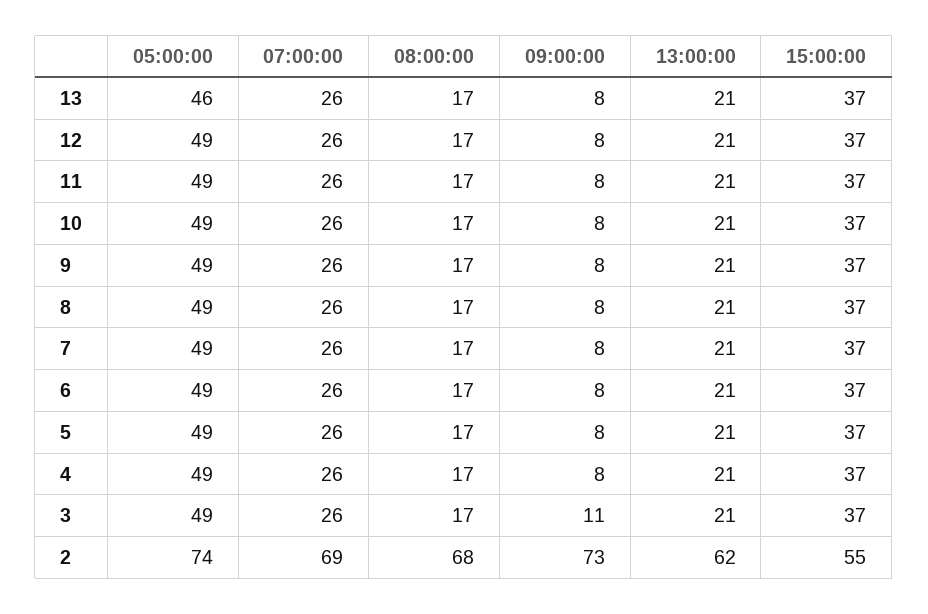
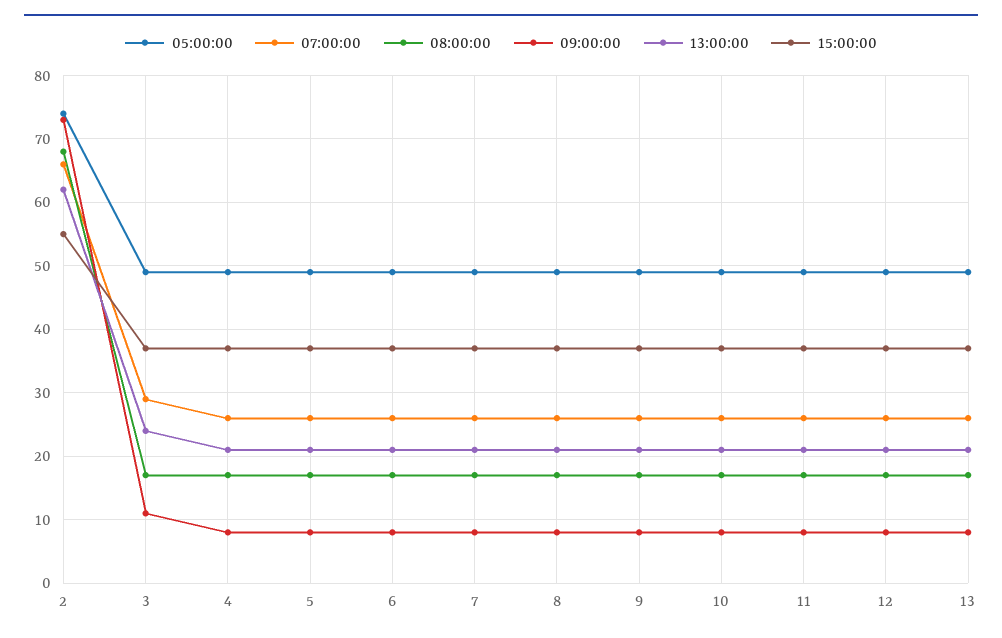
  {
    "05:00:00": {
-     "13": 46,
+     "13": 49,
      "12": 49,
      "11": 49,
      "10": 49,
      "9": 49,
      "8": 49,
      "7": 49,
      "6": 49,
      "5": 49,
      "4": 49,
      "3": 49,
      "2": 74
    },
    "07:00:00": {
      "13": 26,
      "12": 26,
      "11": 26,
      "10": 26,
      "9": 26,
      "8": 26,
      "7": 26,
      "6": 26,
      "5": 26,
      "4": 26,
-     "3": 26,
+     "3": 29,
-     "2": 69
+     "2": 66
    },
    "08:00:00": {
      "13": 17,
      "12": 17,
      "11": 17,
      "10": 17,
      "9": 17,
      "8": 17,
      "7": 17,
      "6": 17,
      "5": 17,
      "4": 17,
      "3": 17,
      "2": 68
    },
    "09:00:00": {
      "13": 8,
      "12": 8,
      "11": 8,
      "10": 8,
      "9": 8,
      "8": 8,
      "7": 8,
      "6": 8,
      "5": 8,
      "4": 8,
      "3": 11,
      "2": 73
    },
    "13:00:00": {
      "13": 21,
      "12": 21,
      "11": 21,
      "10": 21,
      "9": 21,
      "8": 21,
      "7": 21,
      "6": 21,
      "5": 21,
      "4": 21,
-     "3": 21,
+     "3": 24,
      "2": 62
    },
    "15:00:00": {
      "13": 37,
      "12": 37,
      "11": 37,
      "10": 37,
      "9": 37,
      "8": 37,
      "7": 37,
      "6": 37,
      "5": 37,
      "4": 37,
      "3": 37,
      "2": 55
    }
  }

